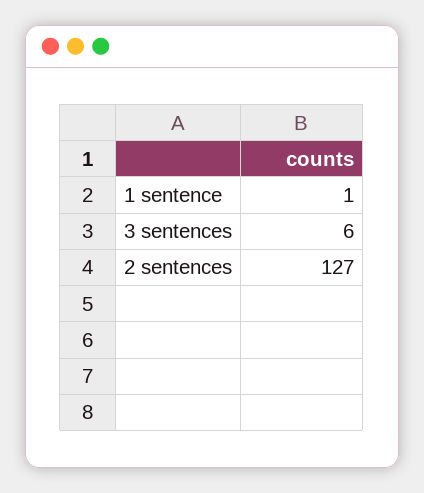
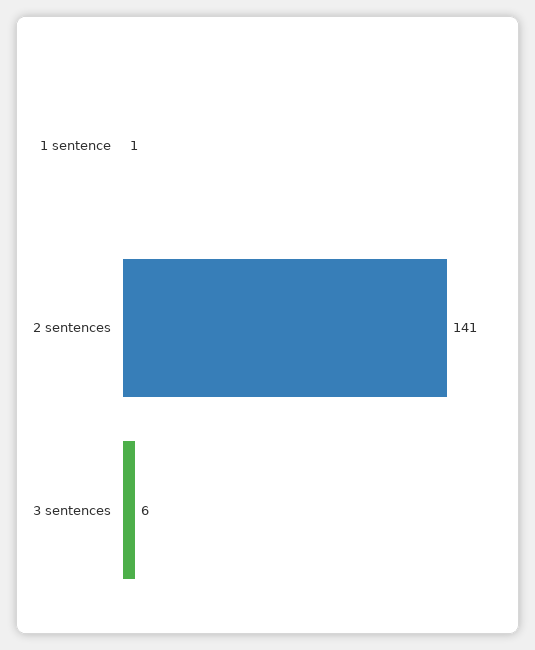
  {
    "1 sentence": 1,
    "3 sentences": 6,
-   "2 sentences": 127
+   "2 sentences": 141
  }

